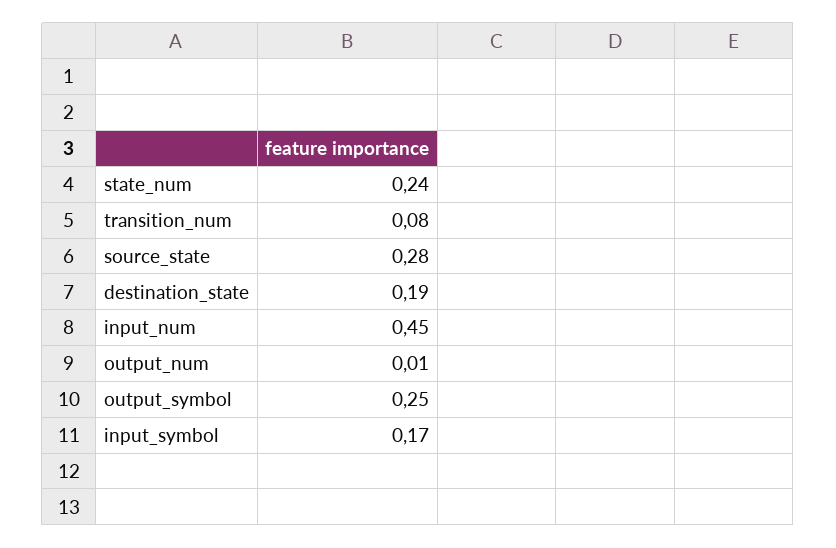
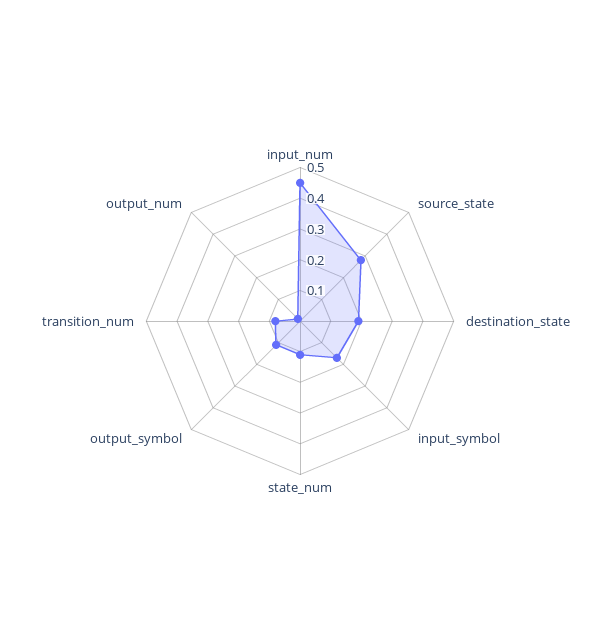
  {
-   "state_num": 0.24,
+   "state_num": 0.1,
    "transition_num": 0.08,
    "source_state": 0.28,
    "destination_state": 0.19,
    "input_num": 0.45,
    "output_num": 0.01,
-   "output_symbol": 0.25,
+   "output_symbol": 0.1,
    "input_symbol": 0.17
  }

